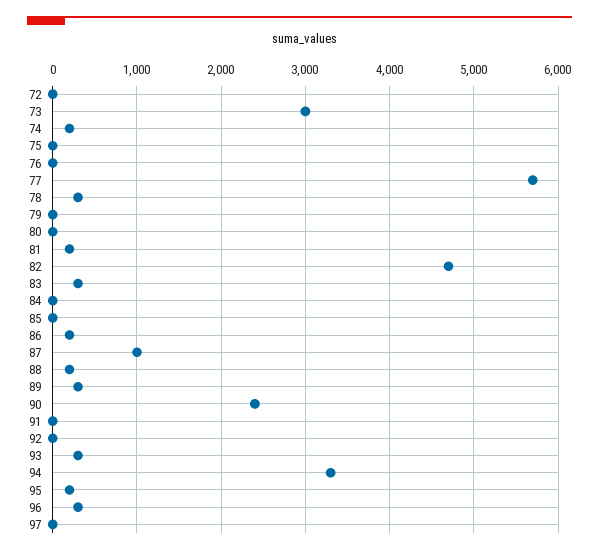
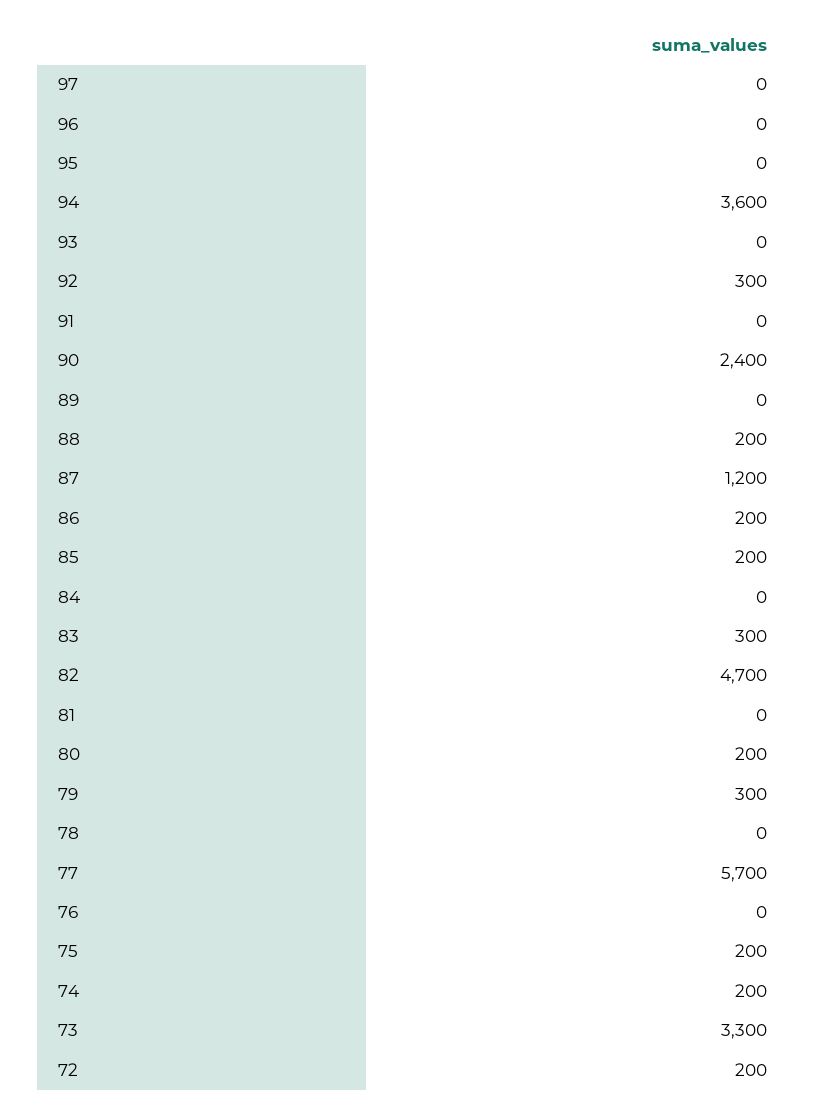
  {
-   "72": 0,
+   "72": 200,
-   "73": 3000,
+   "73": 3300,
    "74": 200,
-   "75": 0,
+   "75": 200,
    "76": 0,
    "77": 5700,
-   "78": 300,
+   "78": 0,
-   "79": 0,
+   "79": 300,
-   "80": 0,
+   "80": 200,
-   "81": 200,
+   "81": 0,
    "82": 4700,
    "83": 300,
    "84": 0,
-   "85": 0,
+   "85": 200,
    "86": 200,
-   "87": 1000,
+   "87": 1200,
    "88": 200,
-   "89": 300,
+   "89": 0,
    "90": 2400,
    "91": 0,
-   "92": 0,
+   "92": 300,
-   "93": 300,
+   "93": 0,
-   "94": 3300,
+   "94": 3600,
-   "95": 200,
+   "95": 0,
-   "96": 300,
+   "96": 0,
    "97": 0
  }

